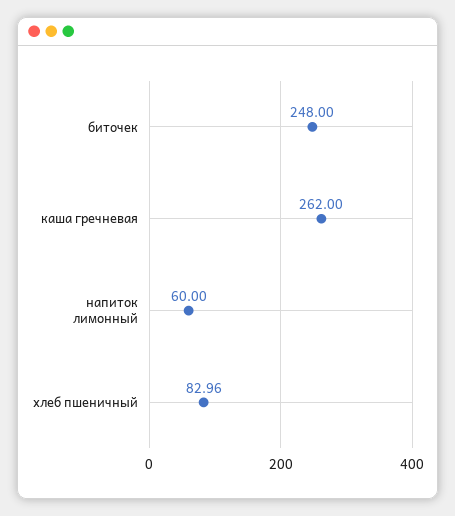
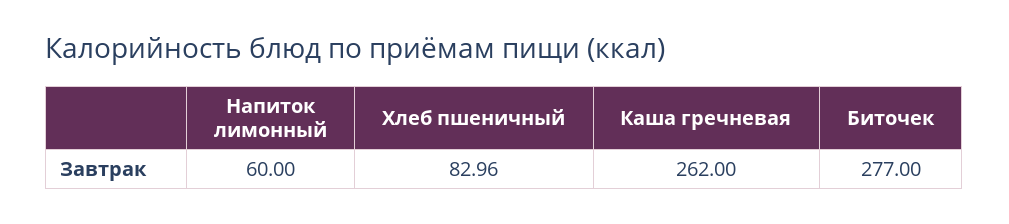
  {
-   "биточек": 248,
+   "биточек": 277,
    "каша гречневая": 262,
    "напиток лимонный": 60,
    "хлеб пшеничный": 82.96
  }

